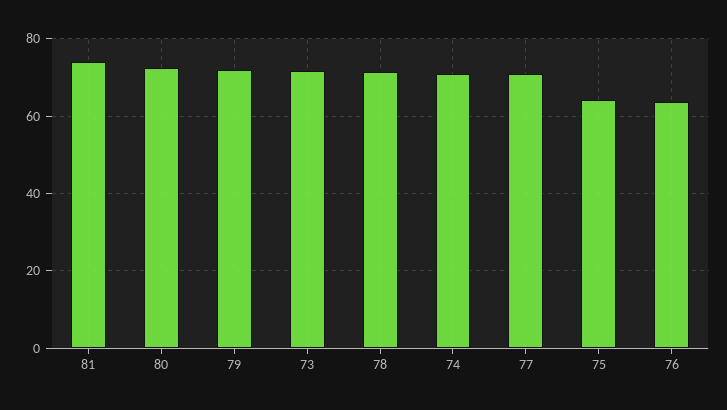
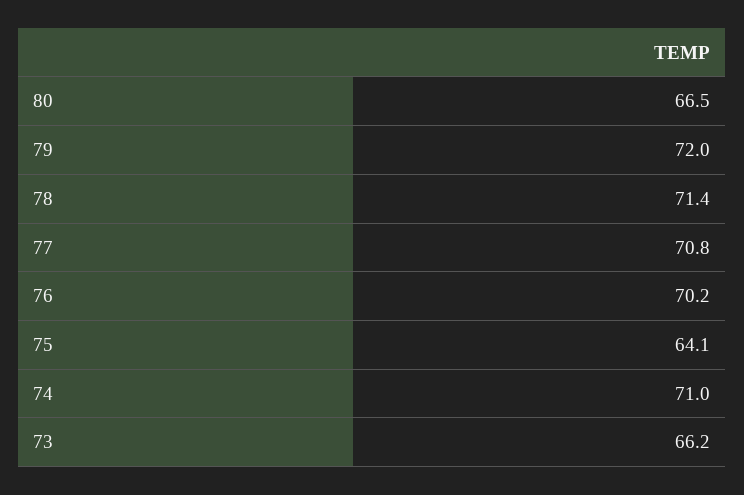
  {
-   "81": 74,
-   "80": 72,
+   "80": 66.5,
    "79": 72,
-   "73": 72,
+   "73": 66.2,
    "78": 71.4,
    "74": 71,
    "77": 70.8,
    "75": 64.1,
-   "76": 64
+   "76": 70.2
  }

